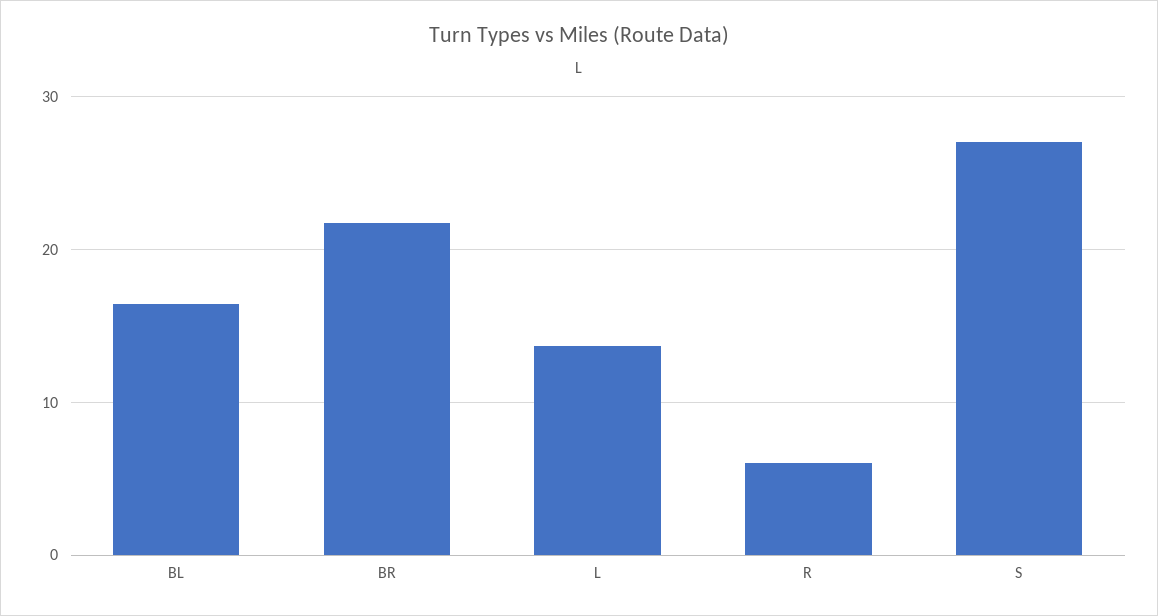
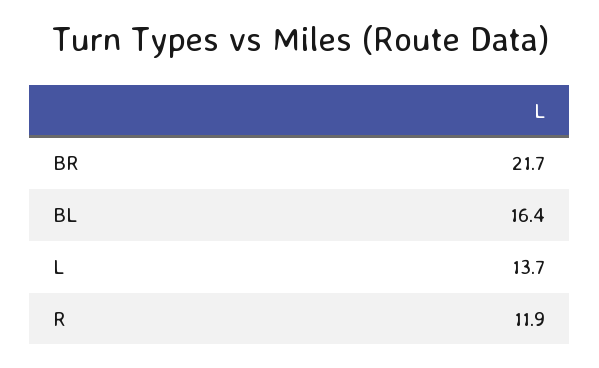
  {
    "BL": 16.4,
    "BR": 21.7,
    "L": 13.7,
-   "R": 6,
+   "R": 11.9
-   "S": 27
  }

